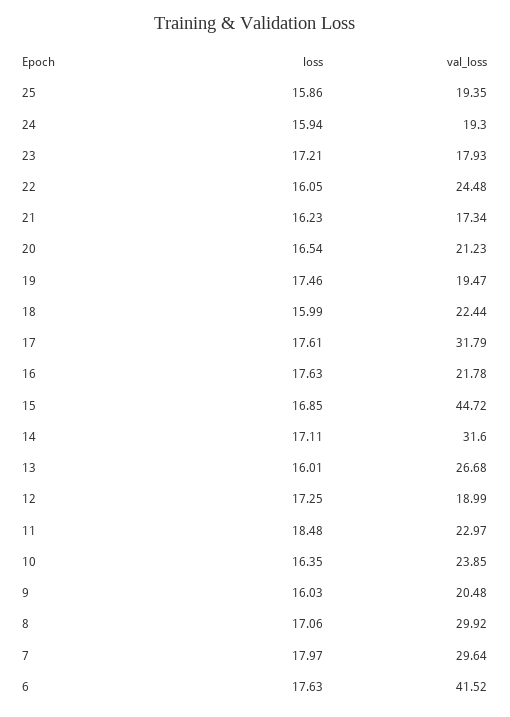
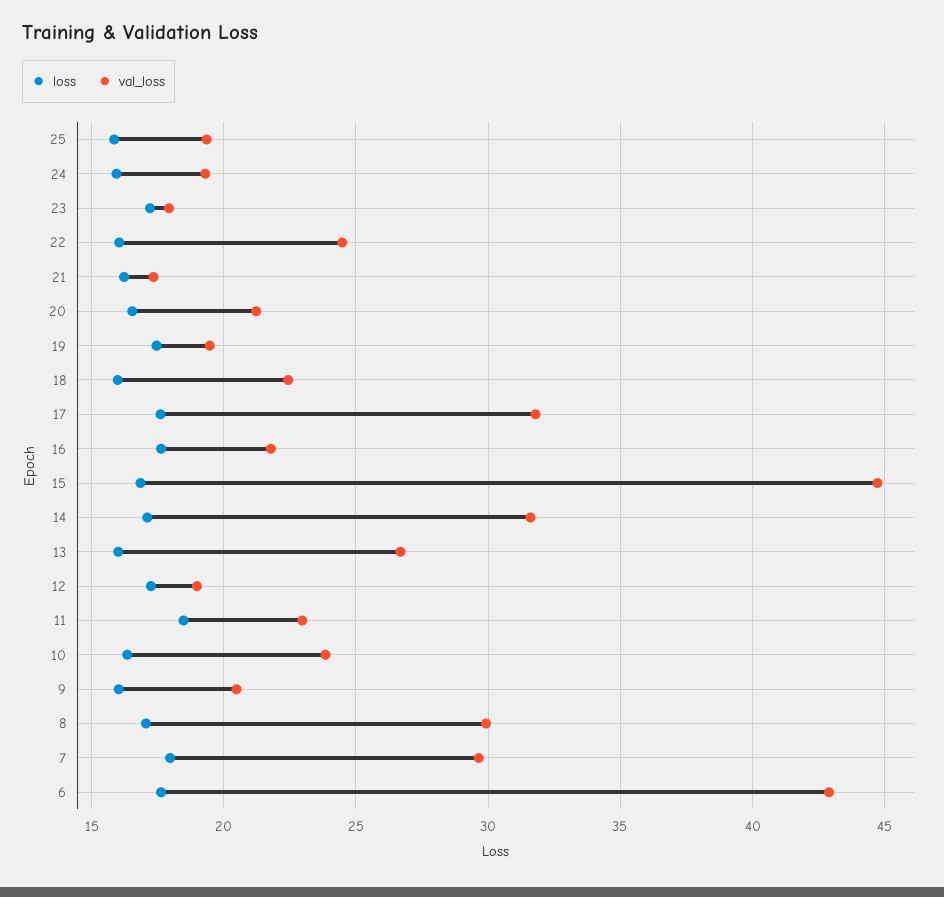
  {
    "loss": {
      "25": 15.86,
      "24": 15.94,
      "23": 17.21,
      "22": 16.05,
      "21": 16.23,
      "20": 16.54,
      "19": 17.46,
      "18": 15.99,
      "17": 17.61,
      "16": 17.63,
      "15": 16.85,
      "14": 17.11,
      "13": 16.01,
      "12": 17.25,
      "11": 18.48,
      "10": 16.35,
      "9": 16.03,
      "8": 17.06,
      "7": 17.97,
      "6": 17.63
    },
    "val_loss": {
      "25": 19.35,
      "24": 19.3,
      "23": 17.93,
      "22": 24.48,
      "21": 17.34,
      "20": 21.23,
      "19": 19.47,
      "18": 22.44,
      "17": 31.79,
      "16": 21.78,
      "15": 44.72,
      "14": 31.6,
      "13": 26.68,
      "12": 18.99,
      "11": 22.97,
      "10": 23.85,
      "9": 20.48,
      "8": 29.92,
      "7": 29.64,
-     "6": 41.52
+     "6": 43
    }
  }

